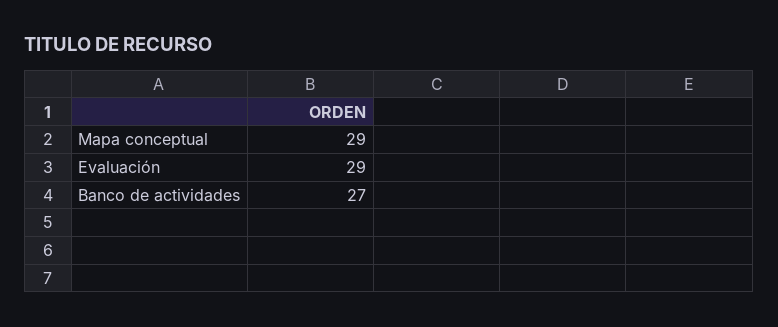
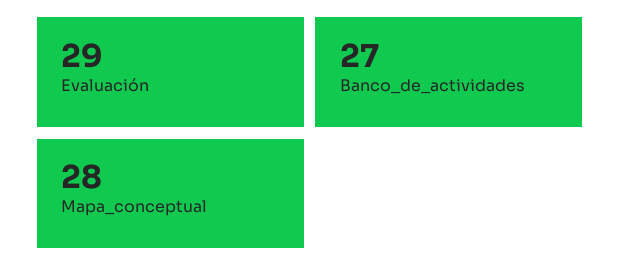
  {
-   "Mapa conceptual": 29,
+   "Mapa conceptual": 28,
    "Evaluación": 29,
    "Banco de actividades": 27
  }

